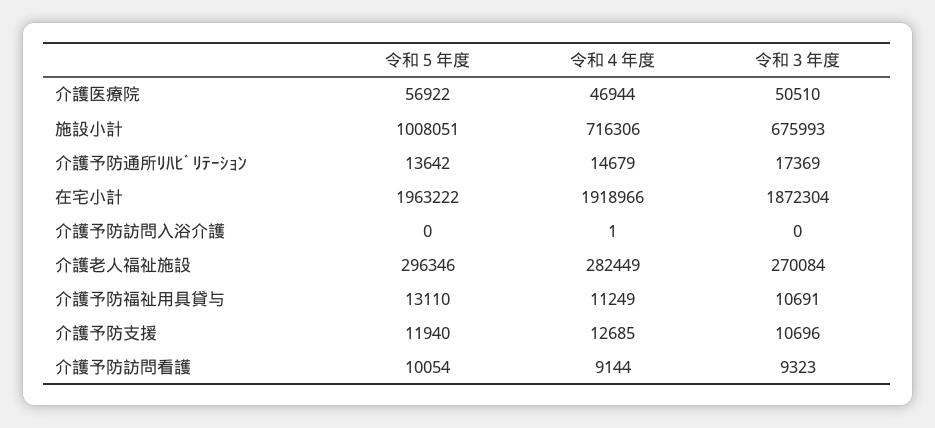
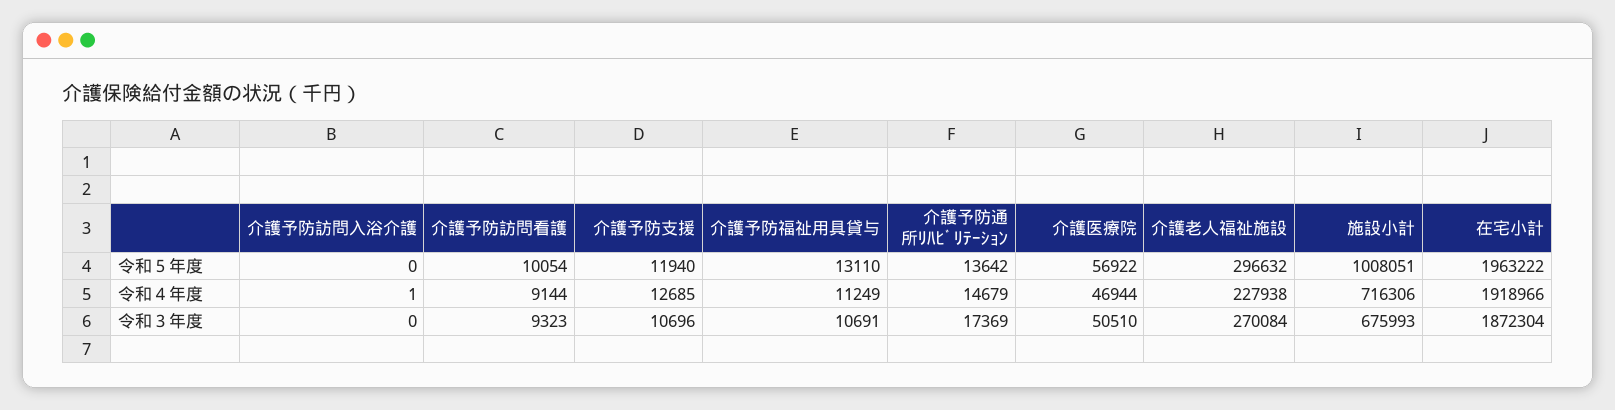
  {
    "令和５年度": {
      "介護医療院": 56922,
      "施設小計": 1008051,
      "介護予防通所ﾘﾊﾋﾞﾘﾃｰｼｮﾝ": 13642,
      "在宅小計": 1963222,
      "介護予防訪問入浴介護": 0,
-     "介護老人福祉施設": 296346,
+     "介護老人福祉施設": 296632,
      "介護予防福祉用具貸与": 13110,
      "介護予防支援": 11940,
      "介護予防訪問看護": 10054
    },
    "令和４年度": {
      "介護医療院": 46944,
      "施設小計": 716306,
      "介護予防通所ﾘﾊﾋﾞﾘﾃｰｼｮﾝ": 14679,
      "在宅小計": 1918966,
      "介護予防訪問入浴介護": 1,
-     "介護老人福祉施設": 282449,
+     "介護老人福祉施設": 227938,
      "介護予防福祉用具貸与": 11249,
      "介護予防支援": 12685,
      "介護予防訪問看護": 9144
    },
    "令和３年度": {
      "介護医療院": 50510,
      "施設小計": 675993,
      "介護予防通所ﾘﾊﾋﾞﾘﾃｰｼｮﾝ": 17369,
      "在宅小計": 1872304,
      "介護予防訪問入浴介護": 0,
      "介護老人福祉施設": 270084,
      "介護予防福祉用具貸与": 10691,
      "介護予防支援": 10696,
      "介護予防訪問看護": 9323
    }
  }

